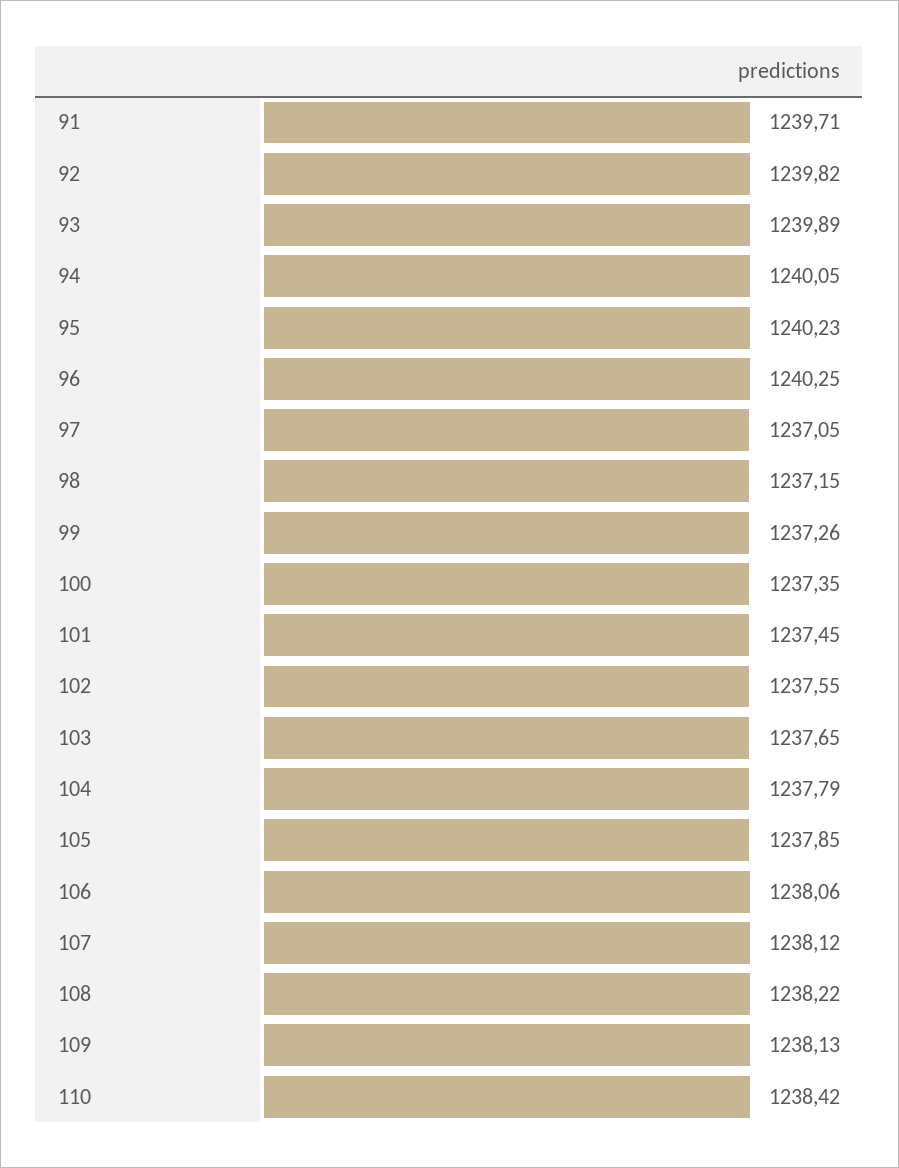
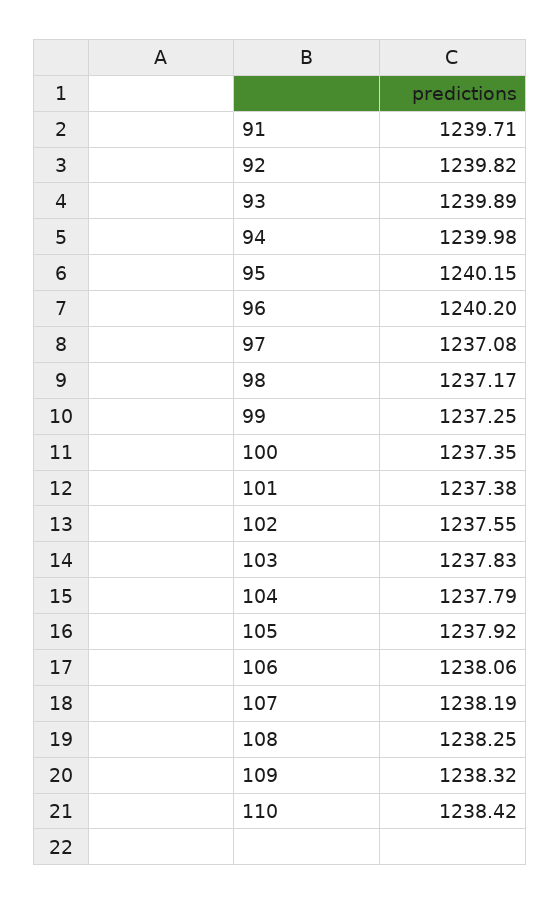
  {
    "91": 1239.71,
    "92": 1239.82,
    "93": 1239.89,
-   "94": 1240.05,
+   "94": 1239.98,
-   "95": 1240.23,
+   "95": 1240.15,
-   "96": 1240.25,
+   "96": 1240.2,
-   "97": 1237.05,
+   "97": 1237.08,
-   "98": 1237.15,
+   "98": 1237.17,
-   "99": 1237.26,
+   "99": 1237.25,
    "100": 1237.35,
-   "101": 1237.45,
+   "101": 1237.38,
    "102": 1237.55,
-   "103": 1237.65,
+   "103": 1237.83,
    "104": 1237.79,
-   "105": 1237.85,
+   "105": 1237.92,
    "106": 1238.06,
-   "107": 1238.12,
+   "107": 1238.19,
-   "108": 1238.22,
+   "108": 1238.25,
-   "109": 1238.13,
+   "109": 1238.32,
    "110": 1238.42
  }

